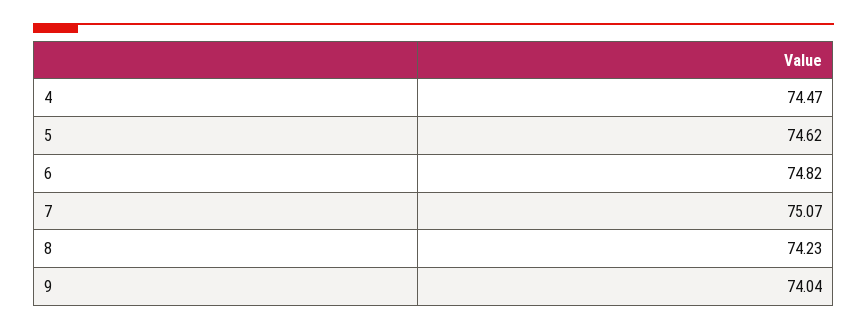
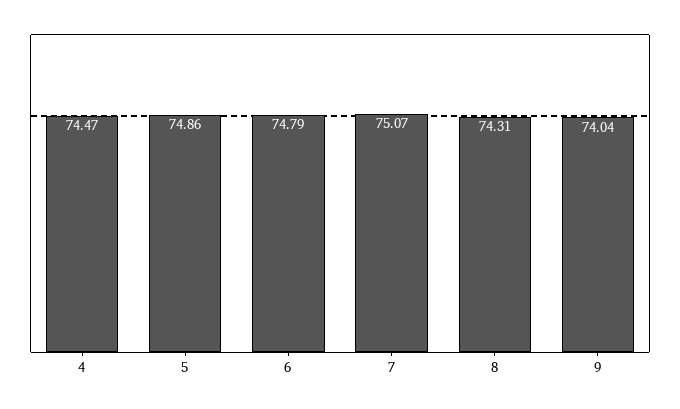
  {
    "4": 74.47,
-   "5": 74.62,
+   "5": 74.86,
-   "6": 74.82,
+   "6": 74.79,
    "7": 75.07,
-   "8": 74.23,
+   "8": 74.31,
    "9": 74.04
  }

